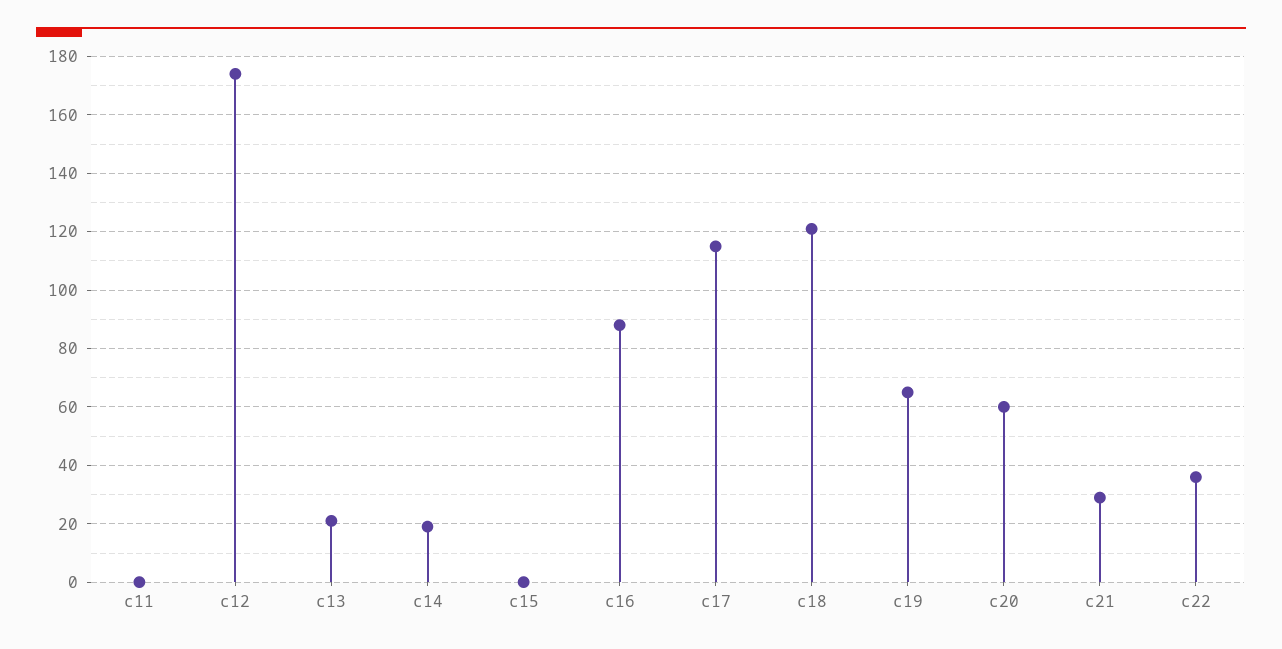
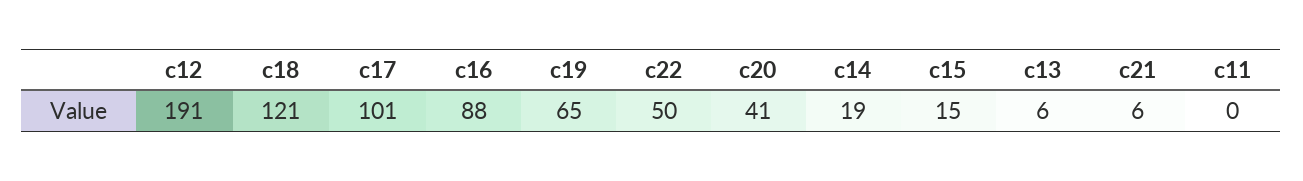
  {
    "c11": 0,
-   "c12": 175,
+   "c12": 191,
-   "c13": 20,
+   "c13": 6,
    "c14": 19,
-   "c15": 0,
+   "c15": 15,
    "c16": 88,
-   "c17": 115,
+   "c17": 101,
    "c18": 121,
    "c19": 65,
-   "c20": 60,
+   "c20": 41,
-   "c21": 30,
+   "c21": 6,
-   "c22": 35
+   "c22": 50
  }

